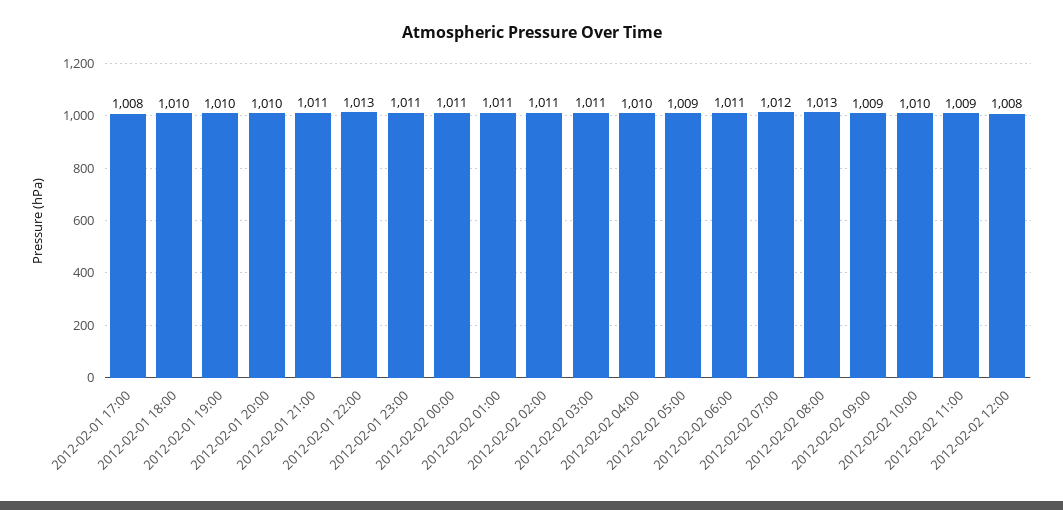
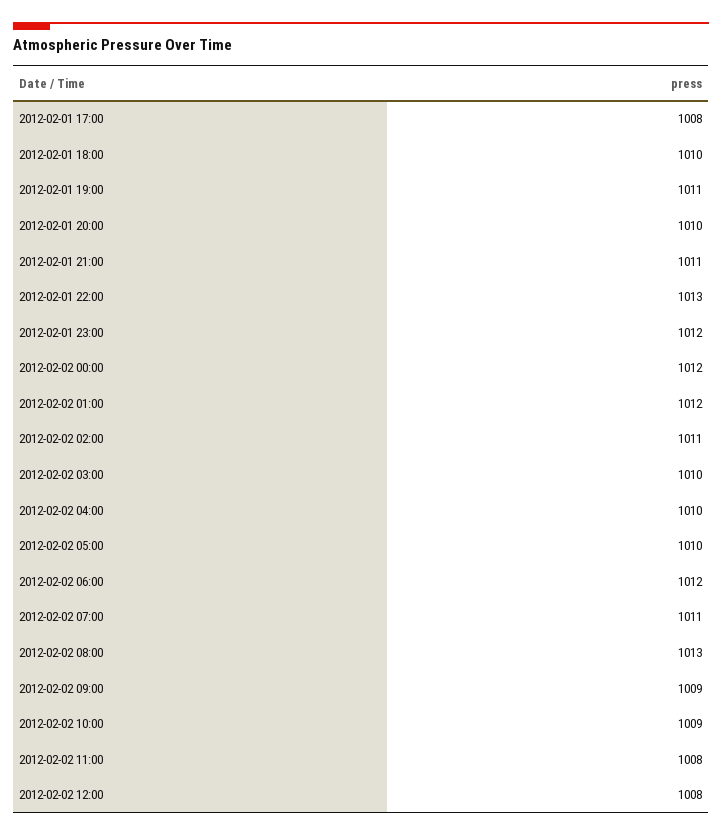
  {
    "2012-02-01 17:00": 1008,
    "2012-02-01 18:00": 1010,
-   "2012-02-01 19:00": 1010,
+   "2012-02-01 19:00": 1011,
    "2012-02-01 20:00": 1010,
    "2012-02-01 21:00": 1011,
    "2012-02-01 22:00": 1013,
-   "2012-02-01 23:00": 1011,
+   "2012-02-01 23:00": 1012,
-   "2012-02-02 00:00": 1011,
+   "2012-02-02 00:00": 1012,
-   "2012-02-02 01:00": 1011,
+   "2012-02-02 01:00": 1012,
    "2012-02-02 02:00": 1011,
-   "2012-02-02 03:00": 1011,
+   "2012-02-02 03:00": 1010,
    "2012-02-02 04:00": 1010,
-   "2012-02-02 05:00": 1009,
+   "2012-02-02 05:00": 1010,
-   "2012-02-02 06:00": 1011,
+   "2012-02-02 06:00": 1012,
-   "2012-02-02 07:00": 1012,
+   "2012-02-02 07:00": 1011,
    "2012-02-02 08:00": 1013,
    "2012-02-02 09:00": 1009,
-   "2012-02-02 10:00": 1010,
+   "2012-02-02 10:00": 1009,
-   "2012-02-02 11:00": 1009,
+   "2012-02-02 11:00": 1008,
    "2012-02-02 12:00": 1008
  }

